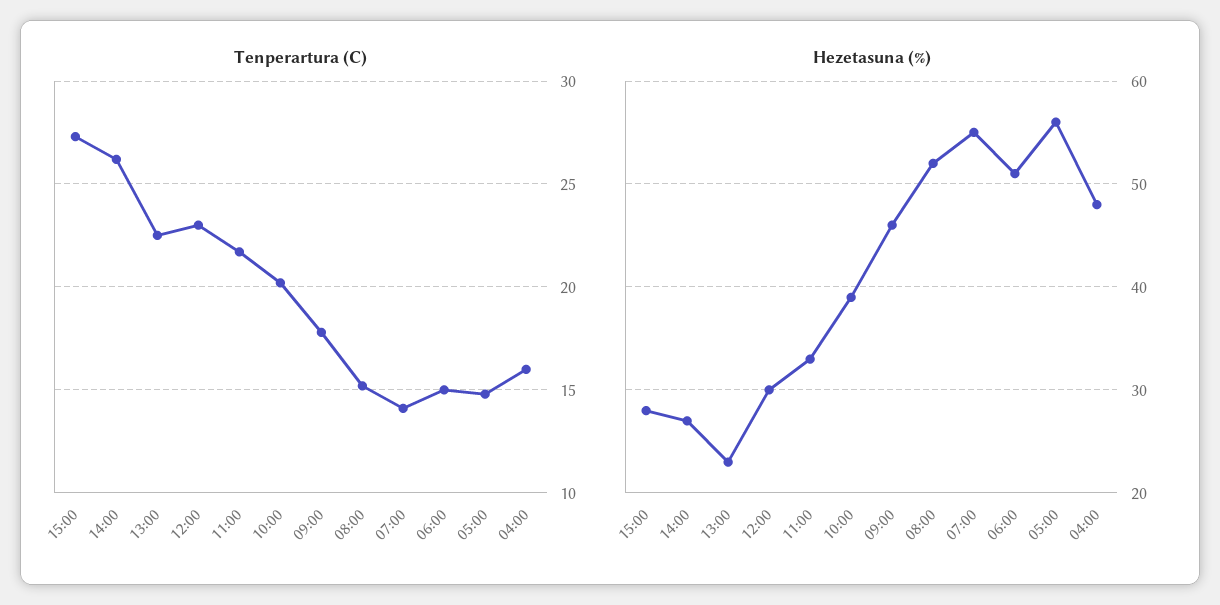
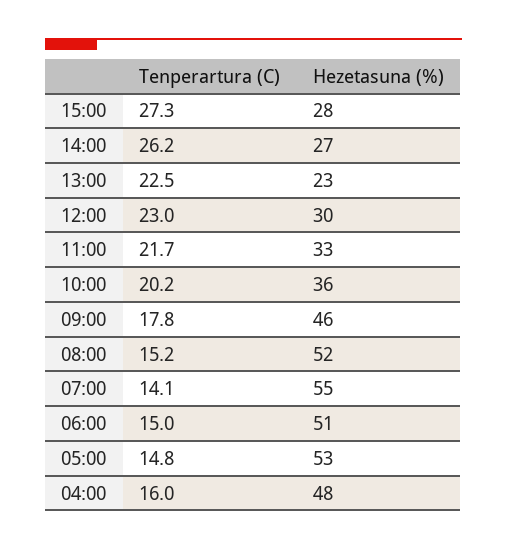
  {
    "Tenperartura (C)": {
      "15:00": 27.3,
      "14:00": 26.2,
      "13:00": 22.5,
      "12:00": 23,
      "11:00": 21.7,
      "10:00": 20.2,
      "09:00": 17.8,
      "08:00": 15.2,
      "07:00": 14.1,
      "06:00": 15,
      "05:00": 14.8,
      "04:00": 16
    },
    "Hezetasuna (%)": {
      "15:00": 28,
      "14:00": 27,
      "13:00": 23,
      "12:00": 30,
      "11:00": 33,
-     "10:00": 39,
+     "10:00": 36,
      "09:00": 46,
      "08:00": 52,
      "07:00": 55,
      "06:00": 51,
-     "05:00": 56,
+     "05:00": 53,
      "04:00": 48
    }
  }

